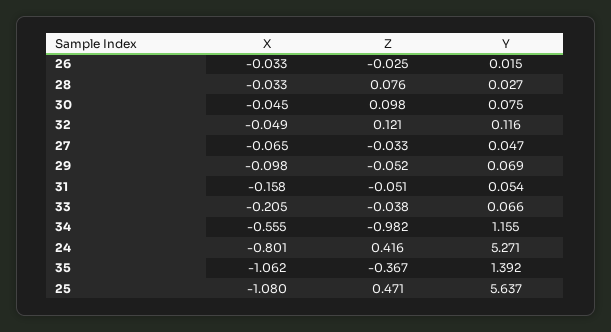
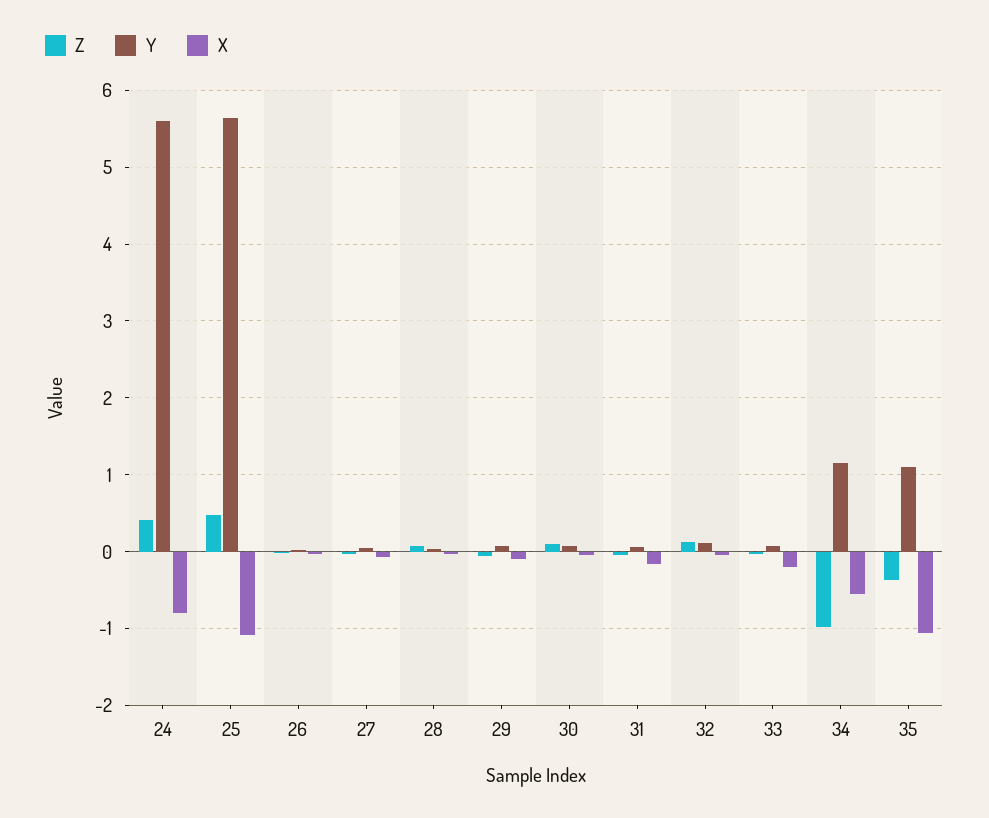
  {
    "X": {
      "26": -0.033,
      "28": -0.033,
      "30": -0.045,
      "32": -0.049,
      "27": -0.065,
      "29": -0.098,
      "31": -0.158,
      "33": -0.205,
      "34": -0.555,
      "24": -0.801,
      "35": -1.062,
      "25": -1.08
    },
    "Z": {
      "26": -0.025,
      "28": 0.076,
      "30": 0.098,
      "32": 0.121,
      "27": -0.033,
      "29": -0.052,
      "31": -0.051,
      "33": -0.038,
      "34": -0.982,
      "24": 0.416,
      "35": -0.367,
      "25": 0.471
    },
    "Y": {
      "26": 0.015,
      "28": 0.027,
      "30": 0.075,
      "32": 0.116,
      "27": 0.047,
      "29": 0.069,
      "31": 0.054,
      "33": 0.066,
      "34": 1.155,
-     "24": 5.271,
+     "24": 5.6,
-     "35": 1.392,
+     "35": 1.1,
      "25": 5.637
    }
  }

